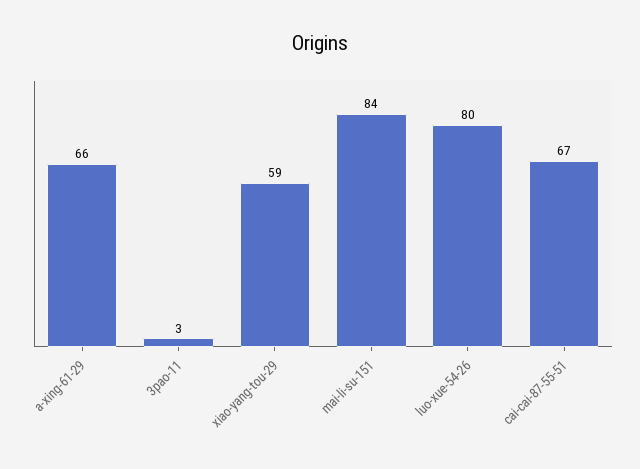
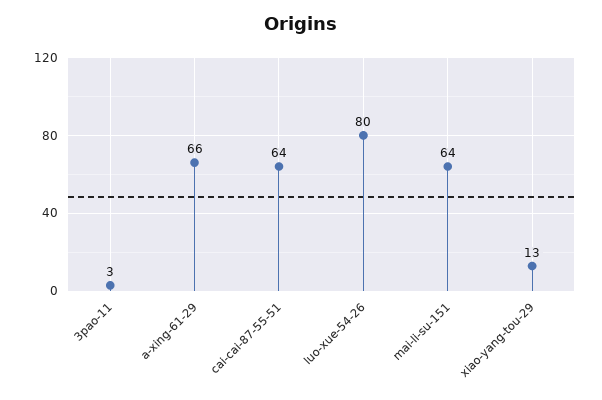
  {
    "a-xing-61-29": 66,
    "3pao-11": 3,
-   "xiao-yang-tou-29": 59,
+   "xiao-yang-tou-29": 13,
-   "mai-li-su-151": 84,
+   "mai-li-su-151": 64,
    "luo-xue-54-26": 80,
-   "cai-cai-87-55-51": 67
+   "cai-cai-87-55-51": 64
  }

